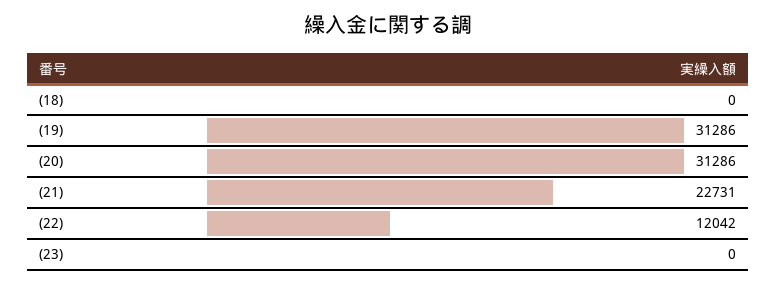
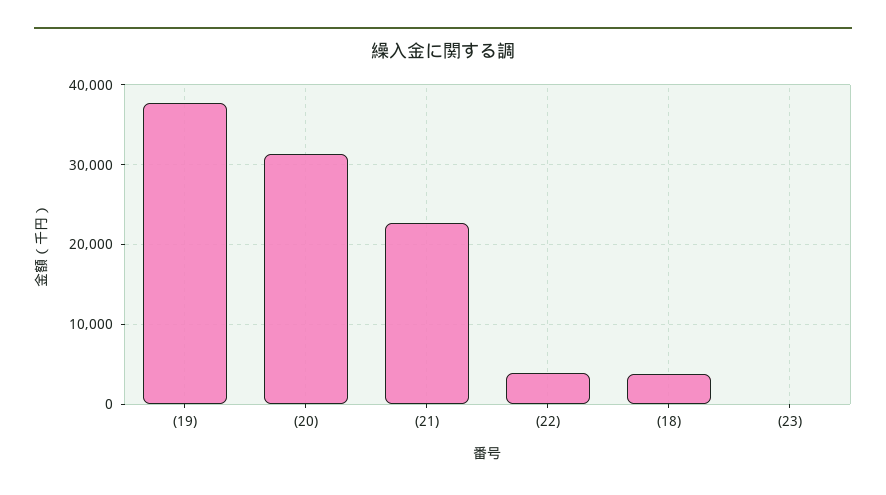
  {
-   "(18)": 0,
+   "(18)": 4000,
-   "(19)": 31286,
+   "(19)": 38000,
    "(20)": 31286,
    "(21)": 22731,
-   "(22)": 12042,
+   "(22)": 4000,
    "(23)": 0
  }

